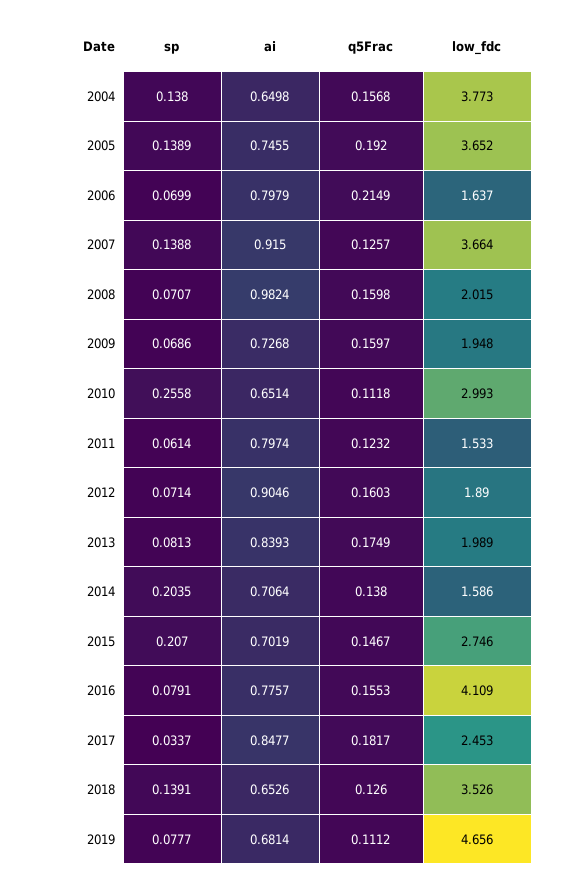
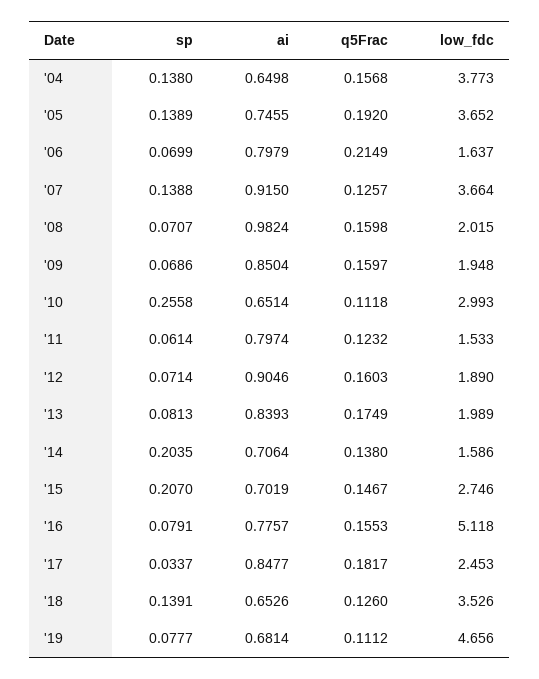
  {
    "sp": {
      "2004": 0.138,
      "2005": 0.1389,
      "2006": 0.0699,
      "2007": 0.1388,
      "2008": 0.0707,
      "2009": 0.0686,
      "2010": 0.2558,
      "2011": 0.0614,
      "2012": 0.0714,
      "2013": 0.0813,
      "2014": 0.2035,
      "2015": 0.207,
      "2016": 0.0791,
      "2017": 0.0337,
      "2018": 0.1391,
      "2019": 0.0777
    },
    "ai": {
      "2004": 0.6498,
      "2005": 0.7455,
      "2006": 0.7979,
      "2007": 0.915,
      "2008": 0.9824,
-     "2009": 0.7268,
+     "2009": 0.8504,
      "2010": 0.6514,
      "2011": 0.7974,
      "2012": 0.9046,
      "2013": 0.8393,
      "2014": 0.7064,
      "2015": 0.7019,
      "2016": 0.7757,
      "2017": 0.8477,
      "2018": 0.6526,
      "2019": 0.6814
    },
    "q5Frac": {
      "2004": 0.1568,
      "2005": 0.192,
      "2006": 0.2149,
      "2007": 0.1257,
      "2008": 0.1598,
      "2009": 0.1597,
      "2010": 0.1118,
      "2011": 0.1232,
      "2012": 0.1603,
      "2013": 0.1749,
      "2014": 0.138,
      "2015": 0.1467,
      "2016": 0.1553,
      "2017": 0.1817,
      "2018": 0.126,
      "2019": 0.1112
    },
    "low_fdc": {
      "2004": 3.773,
      "2005": 3.652,
      "2006": 1.637,
      "2007": 3.664,
      "2008": 2.015,
      "2009": 1.948,
      "2010": 2.993,
      "2011": 1.533,
      "2012": 1.89,
      "2013": 1.989,
      "2014": 1.586,
      "2015": 2.746,
-     "2016": 4.109,
+     "2016": 5.118,
      "2017": 2.453,
      "2018": 3.526,
      "2019": 4.656
    }
  }

